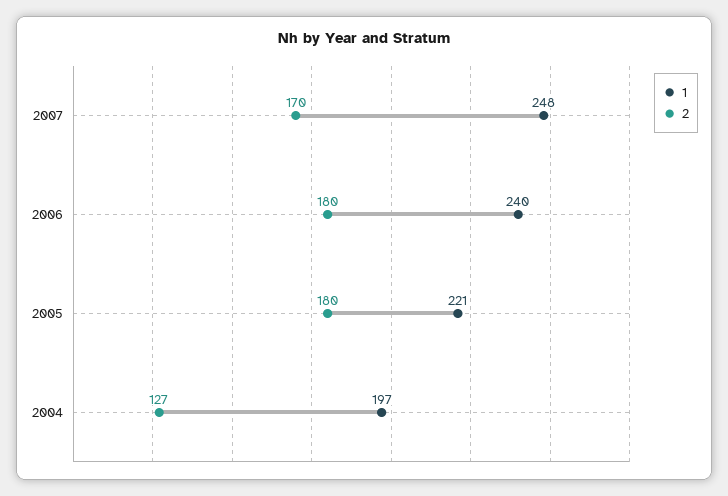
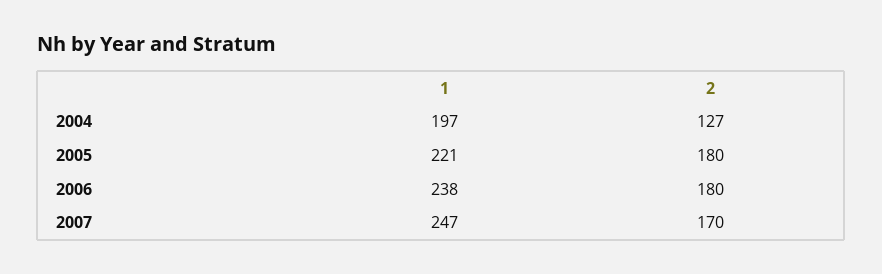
  {
    "1": {
-     "2007": 248,
+     "2007": 247,
-     "2006": 240,
+     "2006": 238,
      "2005": 221,
      "2004": 197
    },
    "2": {
      "2007": 170,
      "2006": 180,
      "2005": 180,
      "2004": 127
    }
  }

